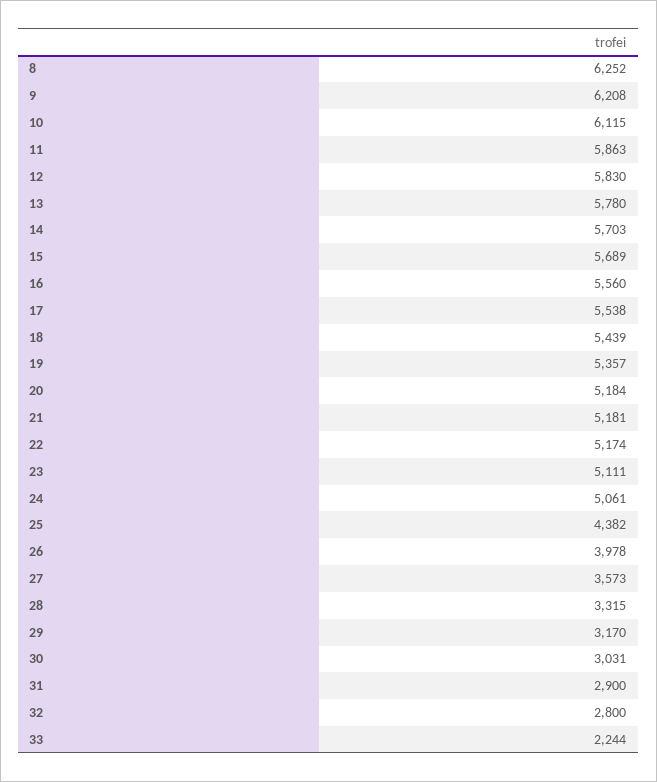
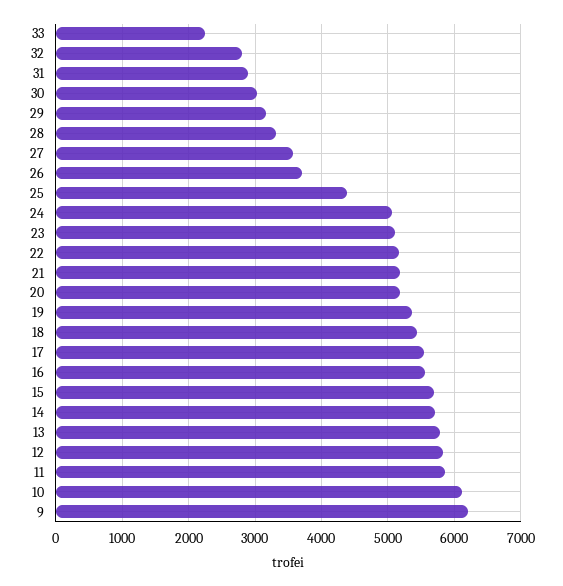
  {
-   "8": 6252,
    "9": 6208,
    "10": 6115,
    "11": 5863,
    "12": 5830,
    "13": 5780,
    "14": 5703,
    "15": 5689,
    "16": 5560,
    "17": 5538,
    "18": 5439,
    "19": 5357,
    "20": 5184,
    "21": 5181,
    "22": 5174,
    "23": 5111,
    "24": 5061,
    "25": 4382,
-   "26": 3978,
+   "26": 3700,
    "27": 3573,
    "28": 3315,
    "29": 3170,
    "30": 3031,
    "31": 2900,
    "32": 2800,
    "33": 2244
  }

